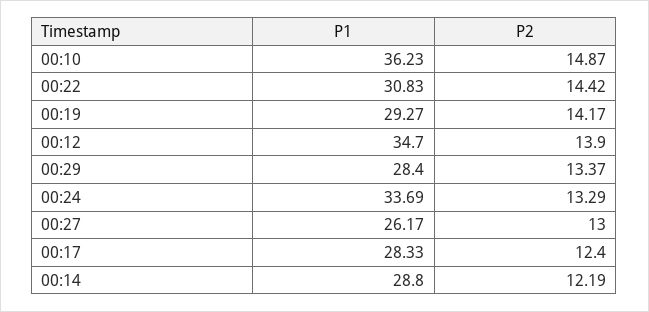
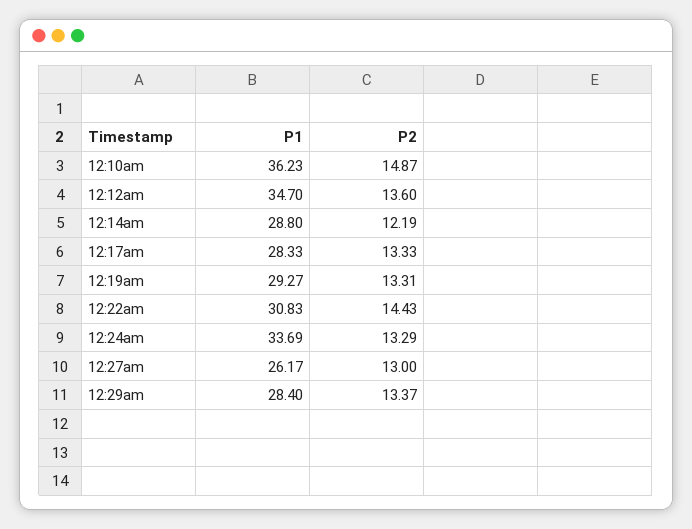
  {
    "P1": {
      "00:10": 36.23,
      "00:22": 30.83,
      "00:19": 29.27,
      "00:12": 34.7,
      "00:29": 28.4,
      "00:24": 33.69,
      "00:27": 26.17,
      "00:17": 28.33,
      "00:14": 28.8
    },
    "P2": {
      "00:10": 14.87,
-     "00:22": 14.42,
+     "00:22": 14.43,
-     "00:19": 14.17,
+     "00:19": 13.31,
-     "00:12": 13.9,
+     "00:12": 13.6,
      "00:29": 13.37,
      "00:24": 13.29,
      "00:27": 13,
-     "00:17": 12.4,
+     "00:17": 13.33,
      "00:14": 12.19
    }
  }

